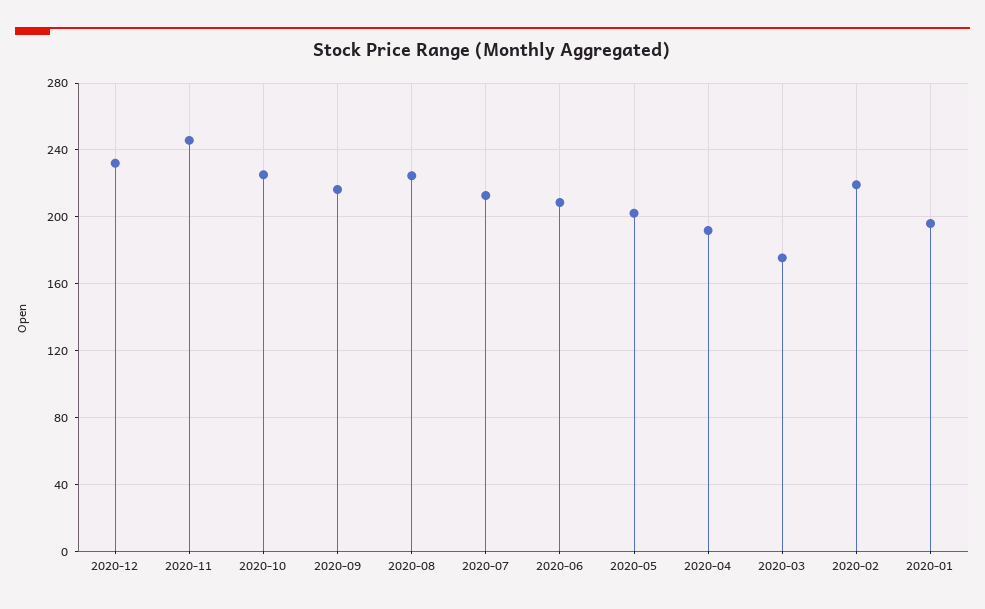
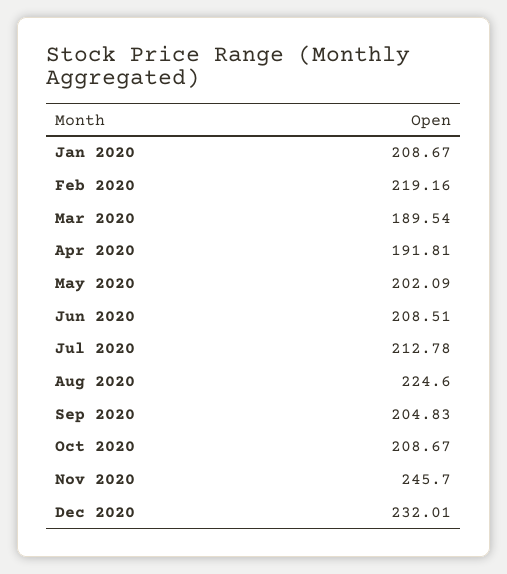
  {
    "2020-12": 232.01,
    "2020-11": 245.7,
-   "2020-10": 225,
+   "2020-10": 208.67,
-   "2020-09": 215,
+   "2020-09": 204.83,
    "2020-08": 224.6,
    "2020-07": 212.78,
    "2020-06": 208.51,
    "2020-05": 202.09,
    "2020-04": 191.81,
-   "2020-03": 175,
+   "2020-03": 189.54,
    "2020-02": 219.16,
-   "2020-01": 195
+   "2020-01": 208.67
  }

